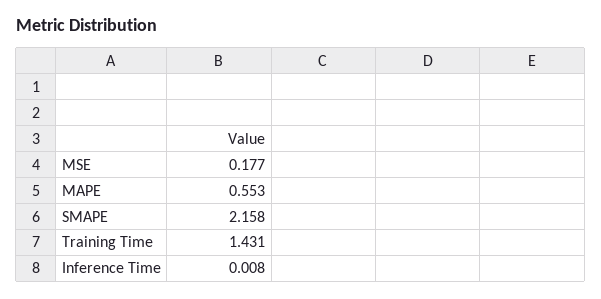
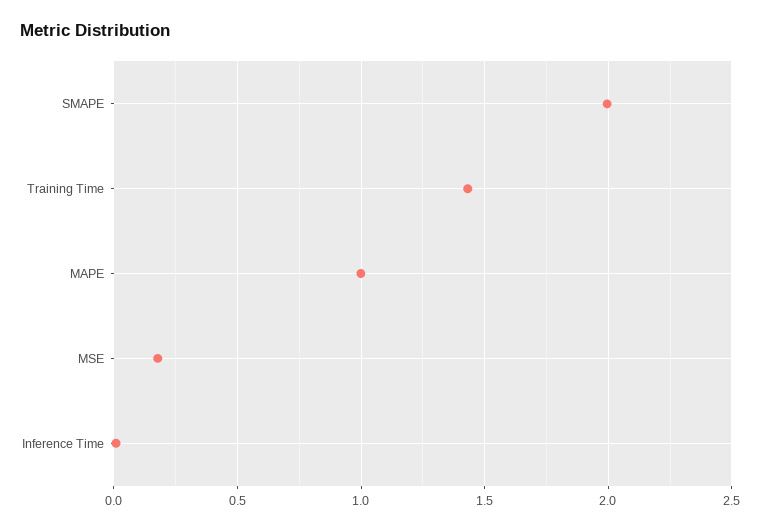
  {
    "MSE": 0.177,
-   "MAPE": 0.553,
+   "MAPE": 1,
-   "SMAPE": 2.158,
+   "SMAPE": 2,
    "Training Time": 1.431,
    "Inference Time": 0.008
  }

